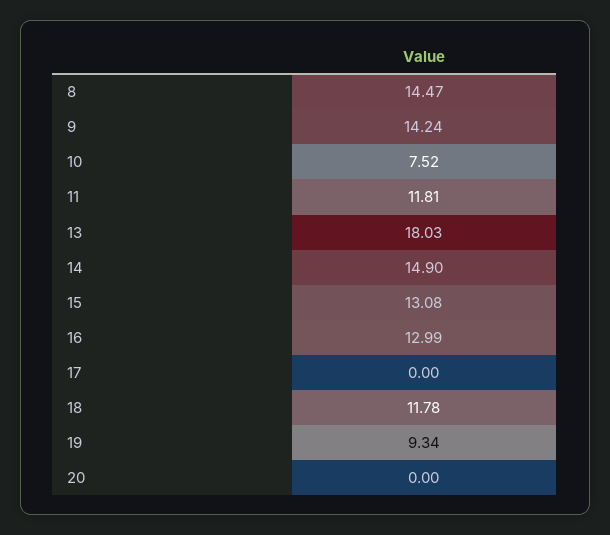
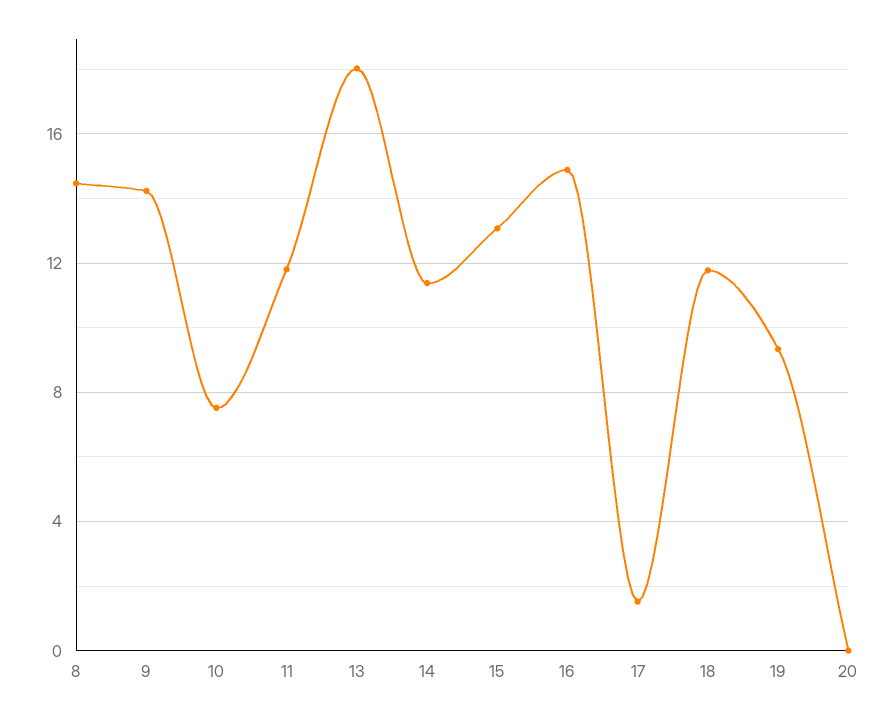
  {
    "8": 14.47,
    "9": 14.24,
    "10": 7.52,
    "11": 11.81,
    "13": 18.03,
-   "14": 14.9,
+   "14": 11.5,
    "15": 13.08,
-   "16": 12.99,
+   "16": 15,
-   "17": 0,
+   "17": 1.5,
    "18": 11.78,
    "19": 9.34,
    "20": 0
  }

